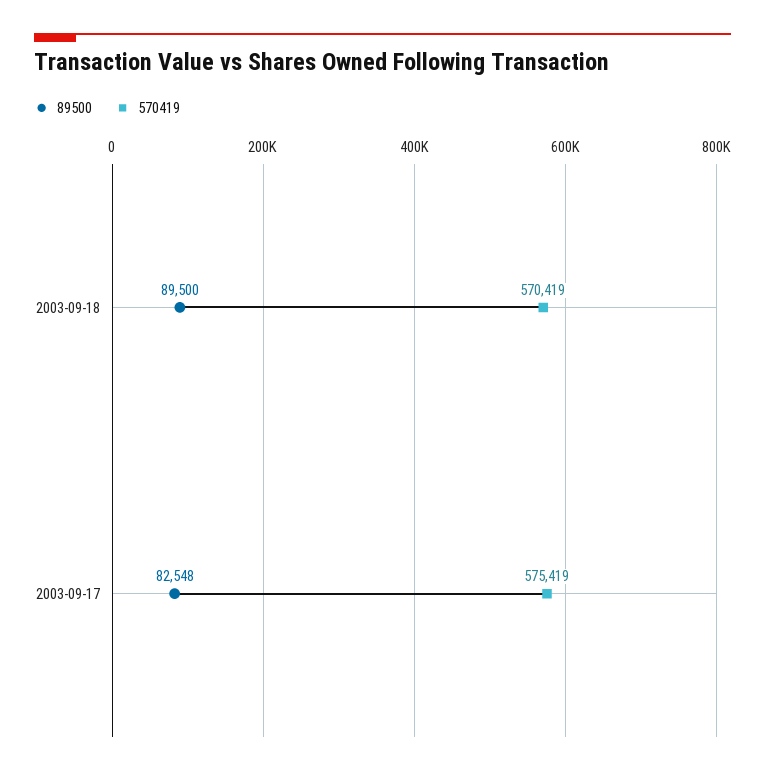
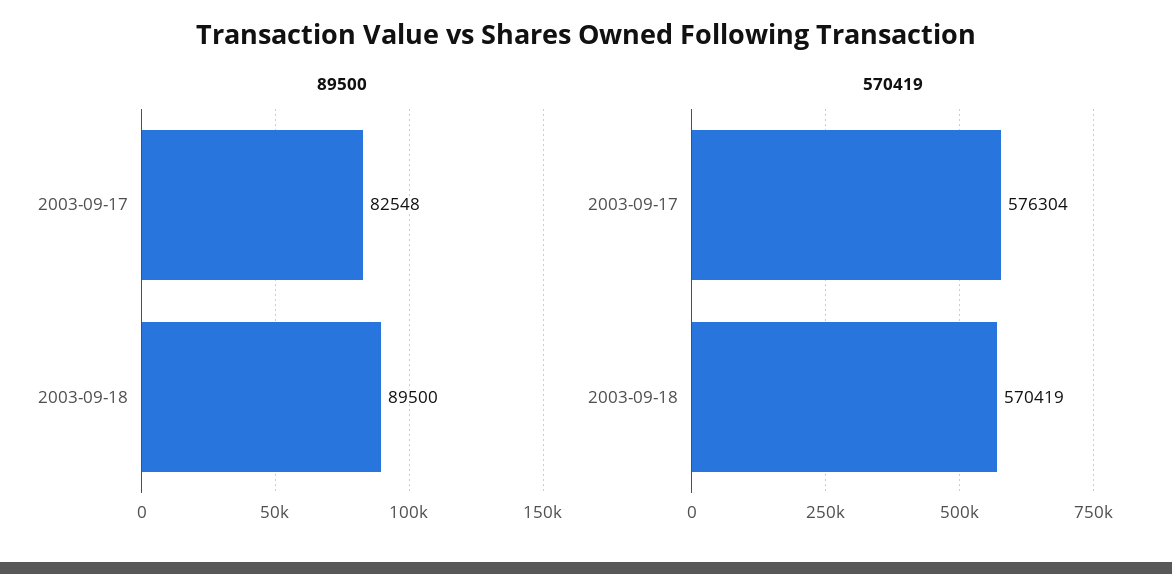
  {
    "89500": {
      "2003-09-18": 89500,
      "2003-09-17": 82548
    },
    "570419": {
      "2003-09-18": 570419,
-     "2003-09-17": 575419
+     "2003-09-17": 576304
    }
  }

